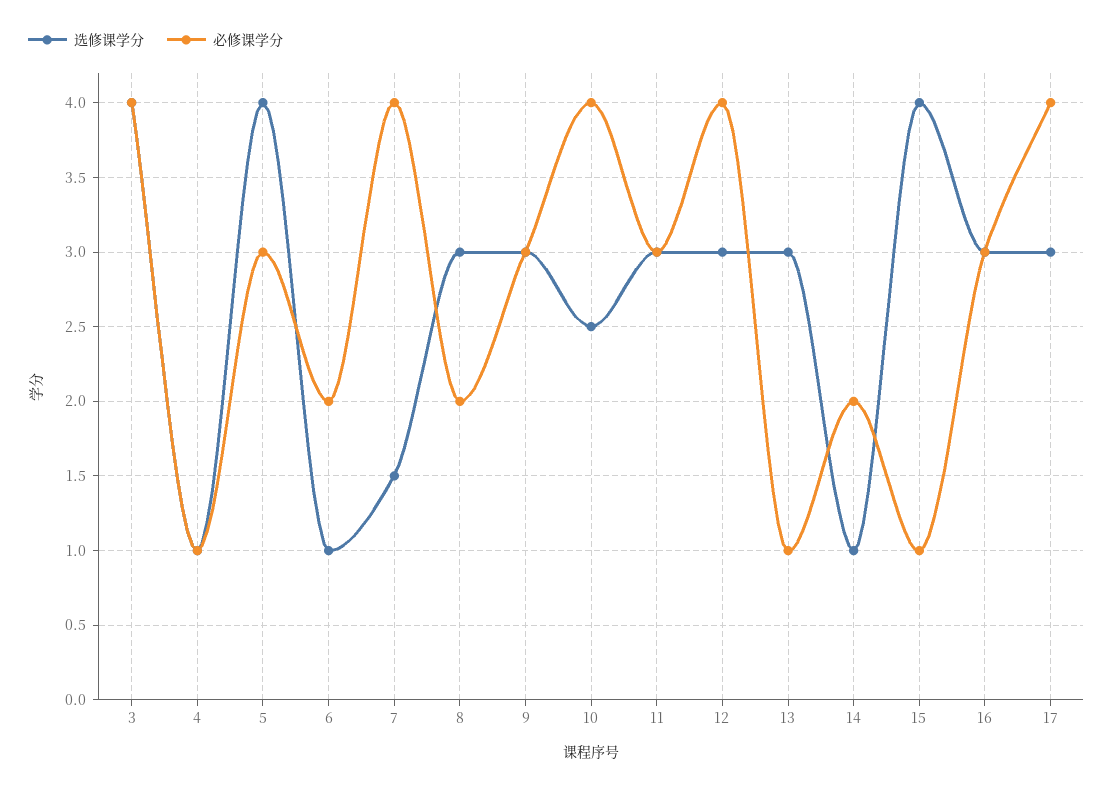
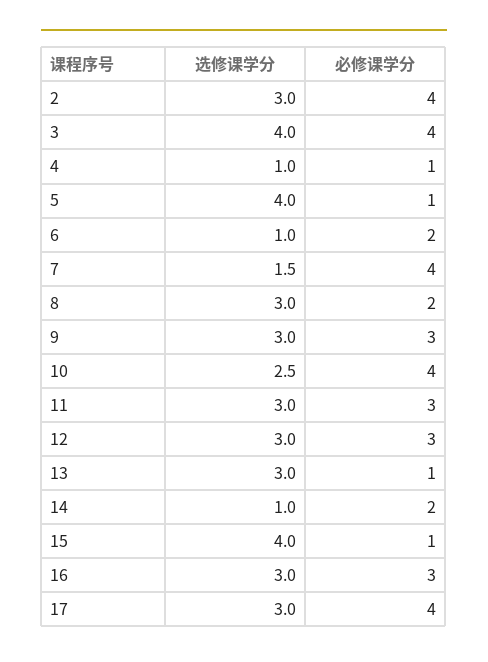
  {
    "选修课学分": {
      "3": 4,
      "4": 1,
      "5": 4,
      "6": 1,
      "7": 1.5,
      "8": 3,
      "9": 3,
      "10": 2.5,
      "11": 3,
      "12": 3,
      "13": 3,
      "14": 1,
      "15": 4,
      "16": 3,
-     "17": 3
+     "17": 3,
+     "2": 3
    },
    "必修课学分": {
      "3": 4,
      "4": 1,
-     "5": 3,
+     "5": 1,
      "6": 2,
      "7": 4,
      "8": 2,
      "9": 3,
      "10": 4,
      "11": 3,
-     "12": 4,
+     "12": 3,
      "13": 1,
      "14": 2,
      "15": 1,
      "16": 3,
-     "17": 4
+     "17": 4,
+     "2": 4
    }
  }

